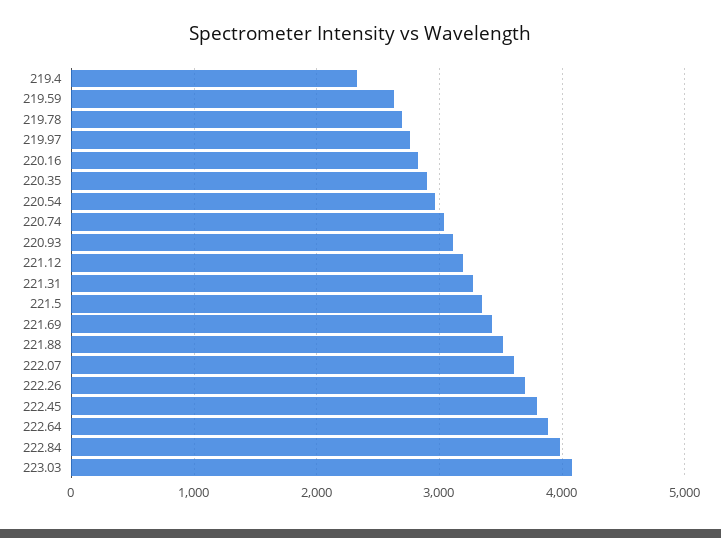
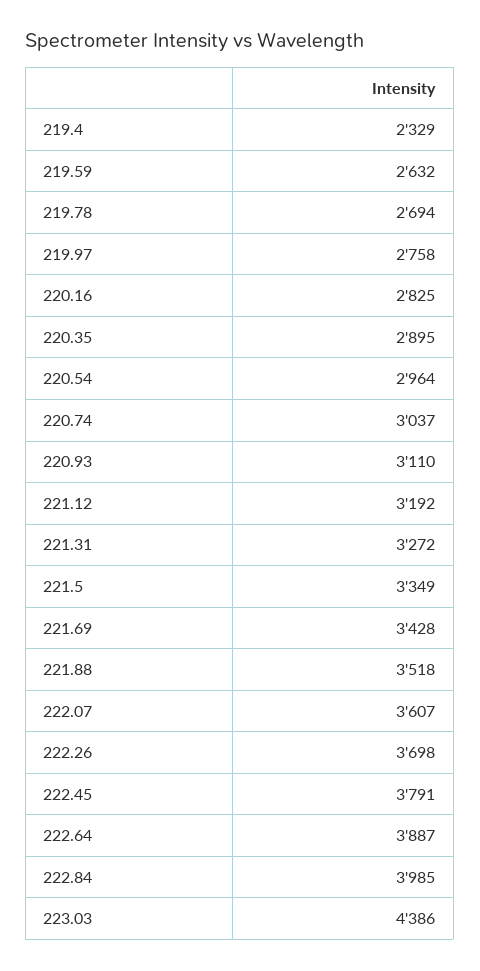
  {
    "219.4": 2329,
    "219.59": 2632,
    "219.78": 2694,
    "219.97": 2758,
    "220.16": 2825,
    "220.35": 2895,
    "220.54": 2964,
    "220.74": 3037,
    "220.93": 3110,
    "221.12": 3192,
    "221.31": 3272,
    "221.5": 3349,
    "221.69": 3428,
    "221.88": 3518,
    "222.07": 3607,
    "222.26": 3698,
    "222.45": 3791,
    "222.64": 3887,
    "222.84": 3985,
-   "223.03": 4100
+   "223.03": 4386
  }

